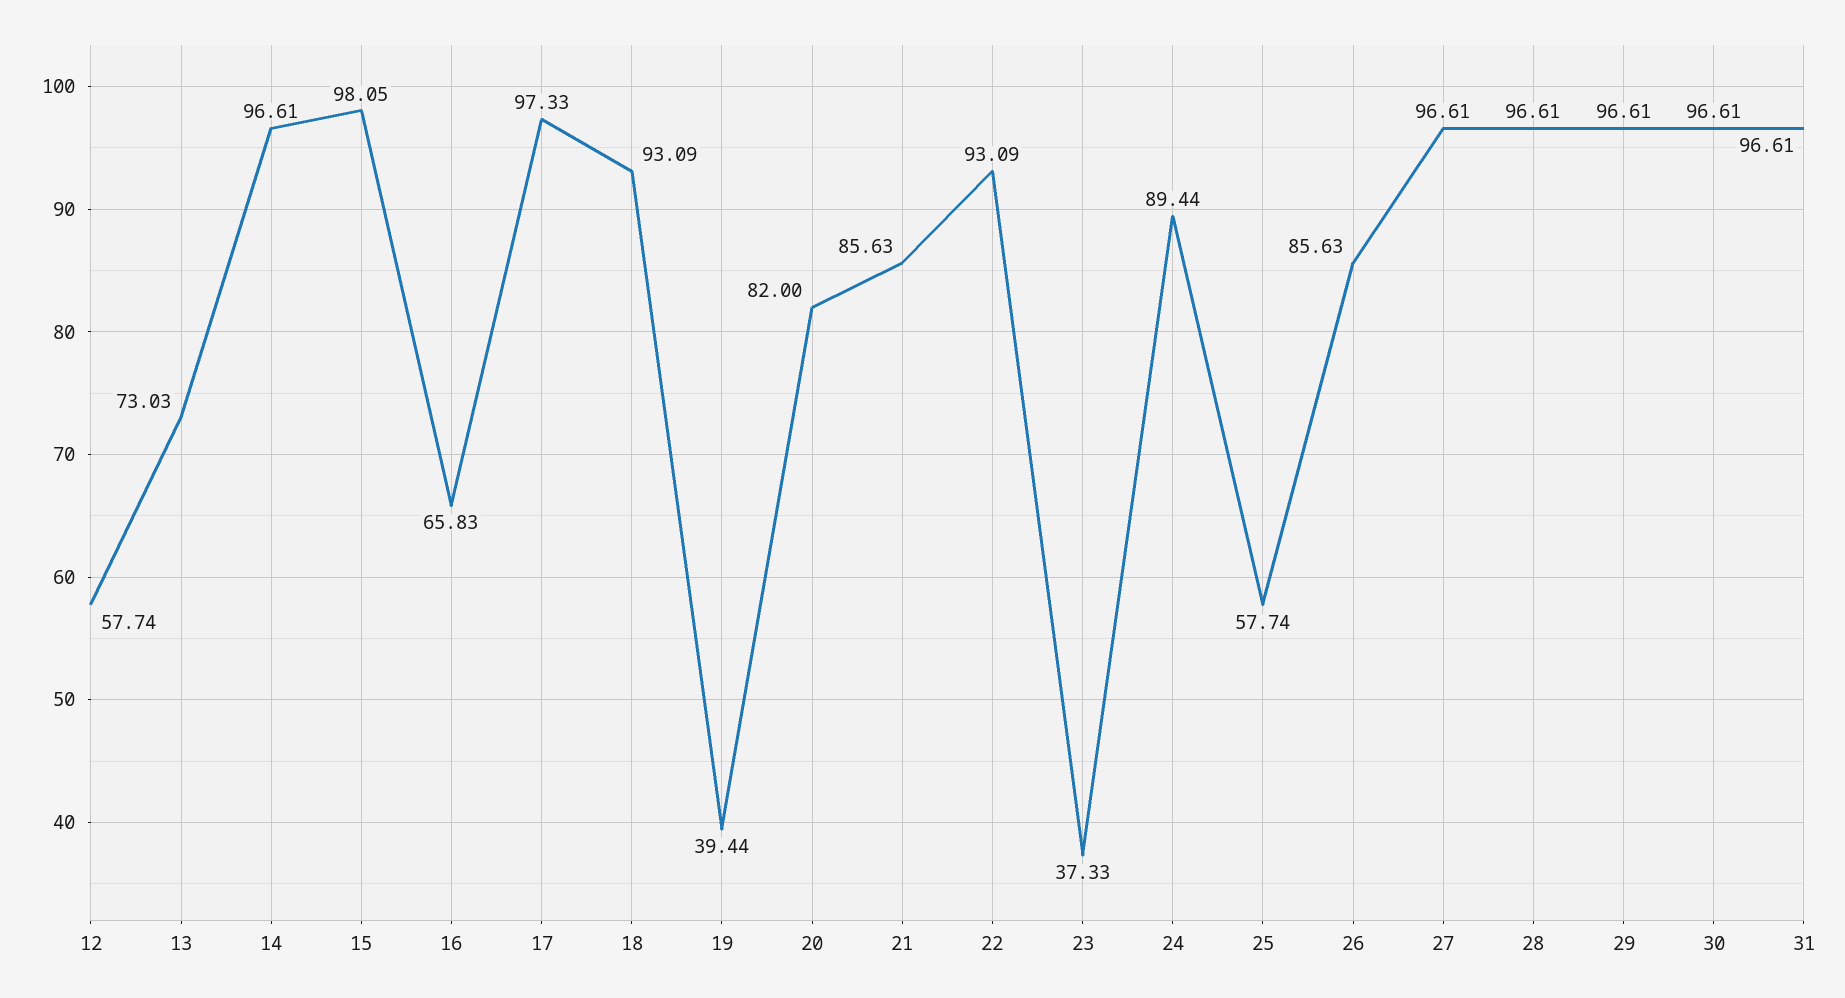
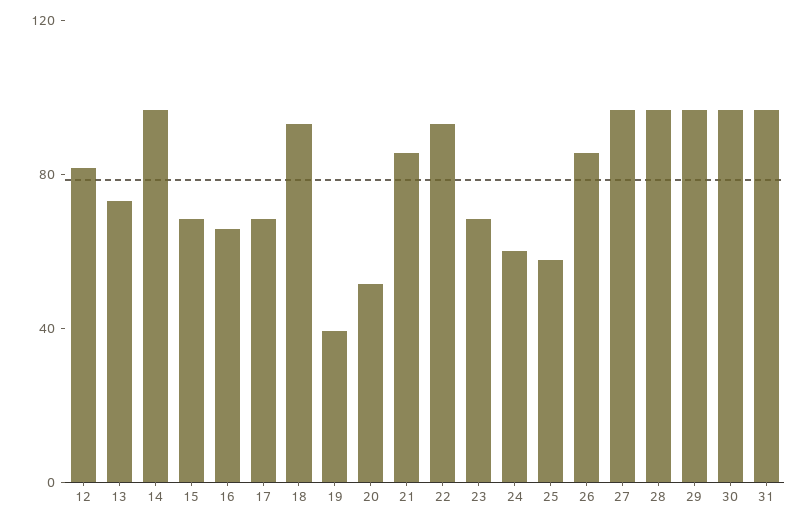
  {
-   "12": 57.74,
+   "12": 80,
    "13": 73.03,
    "14": 96.61,
-   "15": 98.05,
+   "15": 70,
    "16": 65.83,
-   "17": 97.33,
+   "17": 70,
    "18": 93.09,
    "19": 39.44,
-   "20": 82,
+   "20": 50,
    "21": 85.63,
    "22": 93.09,
-   "23": 37.33,
+   "23": 70,
-   "24": 89.44,
+   "24": 60,
    "25": 57.74,
    "26": 85.63,
    "27": 96.61,
    "28": 96.61,
    "29": 96.61,
    "30": 96.61,
    "31": 96.61
  }

